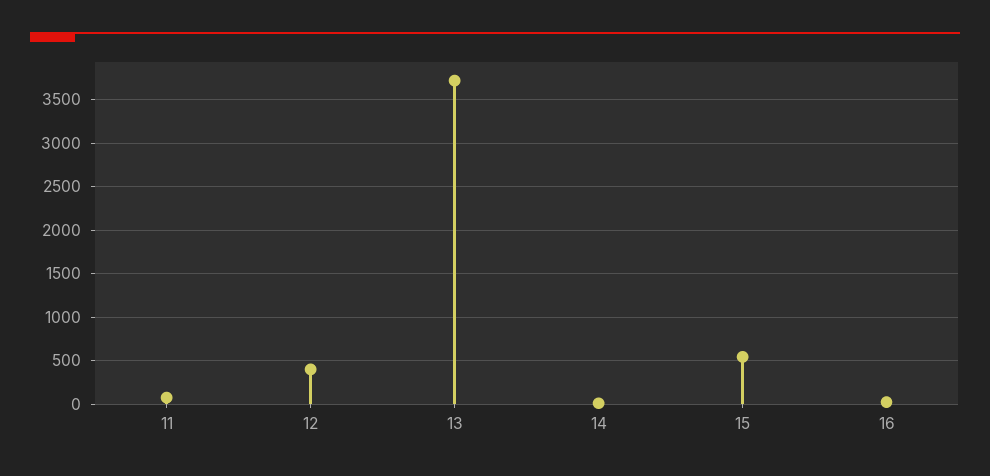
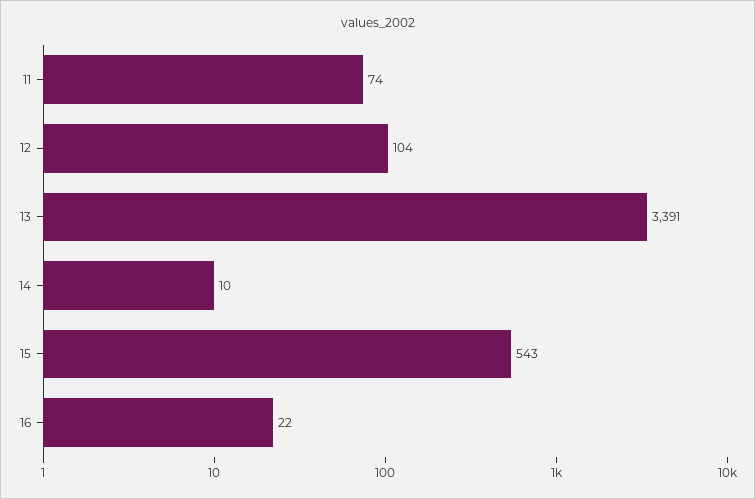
  {
    "11": 74,
-   "12": 400,
+   "12": 104,
-   "13": 3700,
+   "13": 3391,
    "14": 10,
    "15": 543,
    "16": 22
  }

